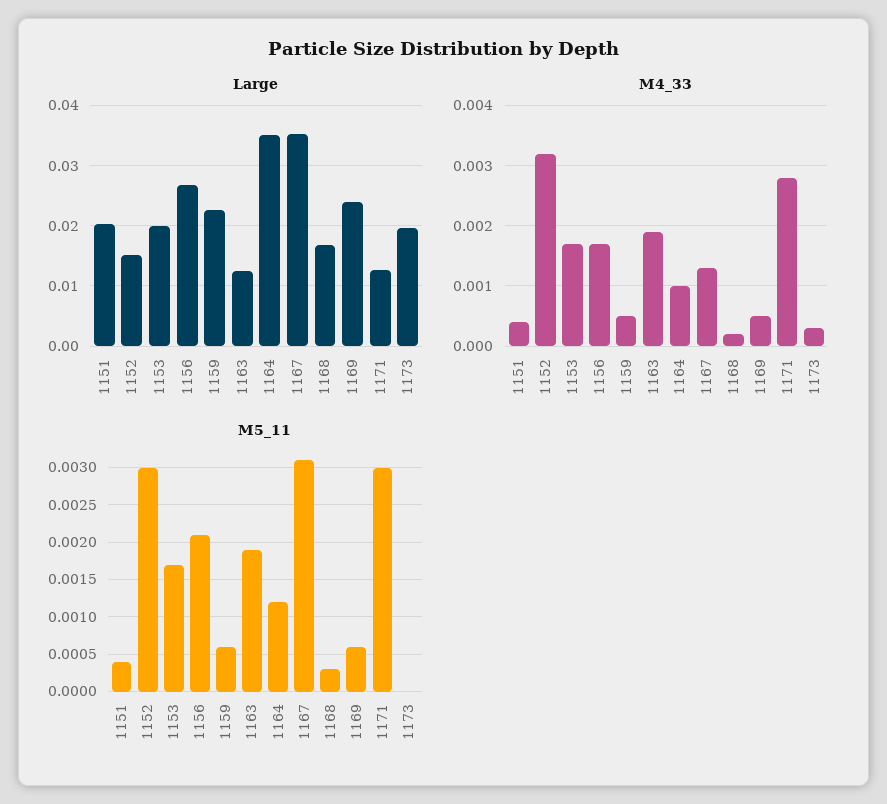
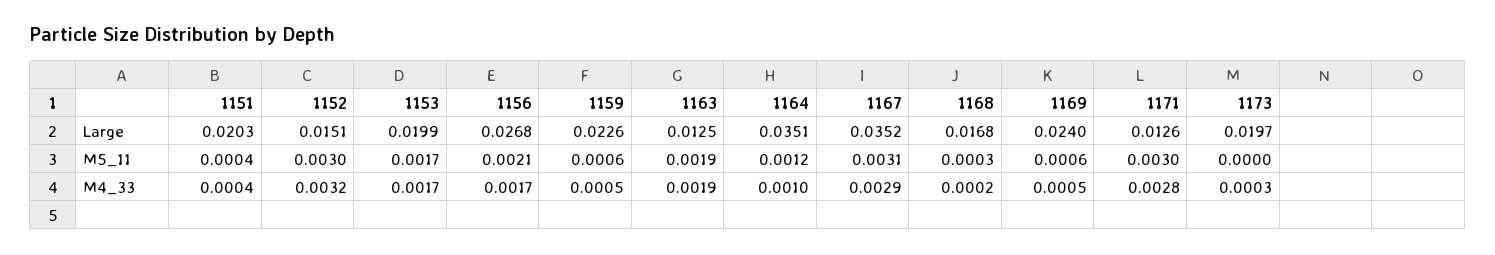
  {
    "Large": {
      "1151": 0.0203,
      "1152": 0.0151,
      "1153": 0.0199,
      "1156": 0.0268,
      "1159": 0.0226,
      "1163": 0.0125,
      "1164": 0.0351,
      "1167": 0.0352,
      "1168": 0.0168,
      "1169": 0.024,
      "1171": 0.0126,
      "1173": 0.0197
    },
    "M4_33": {
      "1151": 0.0004,
      "1152": 0.0032,
      "1153": 0.0017,
      "1156": 0.0017,
      "1159": 0.0005,
      "1163": 0.0019,
      "1164": 0.001,
-     "1167": 0.0013,
+     "1167": 0.0029,
      "1168": 0.0002,
      "1169": 0.0005,
      "1171": 0.0028,
      "1173": 0.0003
    },
    "M5_11": {
      "1151": 0.0004,
      "1152": 0.003,
      "1153": 0.0017,
      "1156": 0.0021,
      "1159": 0.0006,
      "1163": 0.0019,
      "1164": 0.0012,
      "1167": 0.0031,
      "1168": 0.0003,
      "1169": 0.0006,
      "1171": 0.003,
      "1173": 0
    }
  }

